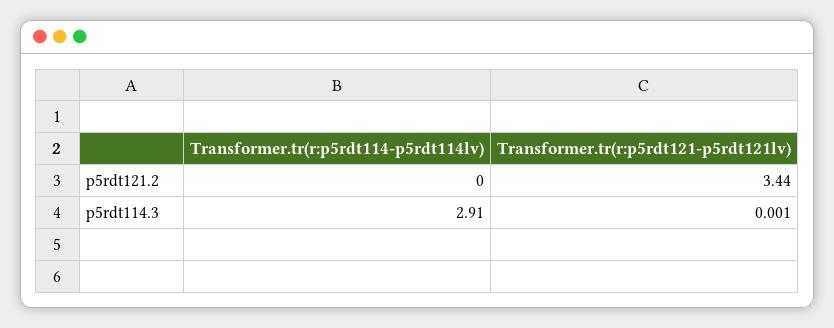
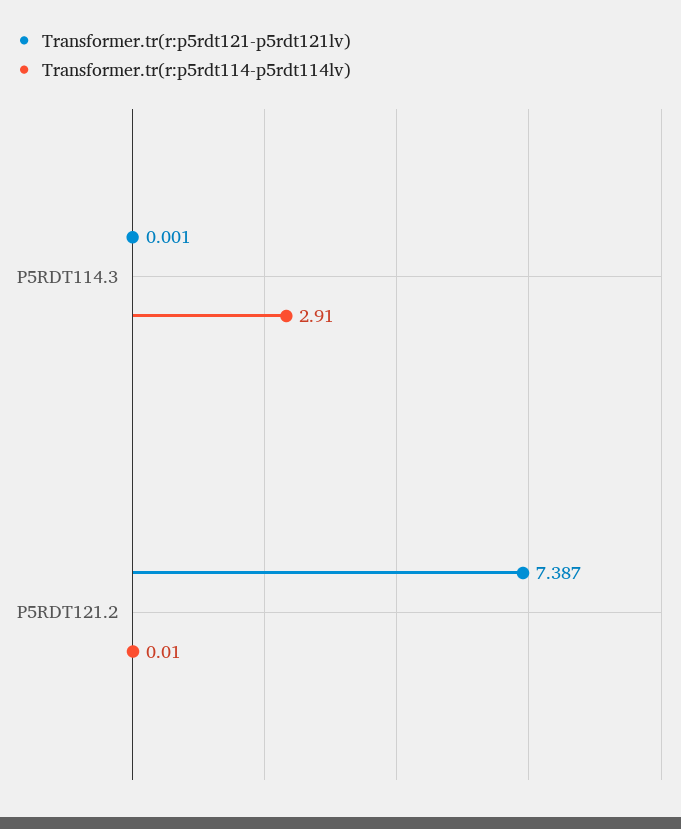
  {
    "Transformer.tr(r:p5rdt114-p5rdt114lv)": {
-     "p5rdt121.2": 0,
+     "p5rdt121.2": 0.01,
      "p5rdt114.3": 2.91
    },
    "Transformer.tr(r:p5rdt121-p5rdt121lv)": {
-     "p5rdt121.2": 3.44,
+     "p5rdt121.2": 7.387,
      "p5rdt114.3": 0.001
    }
  }

